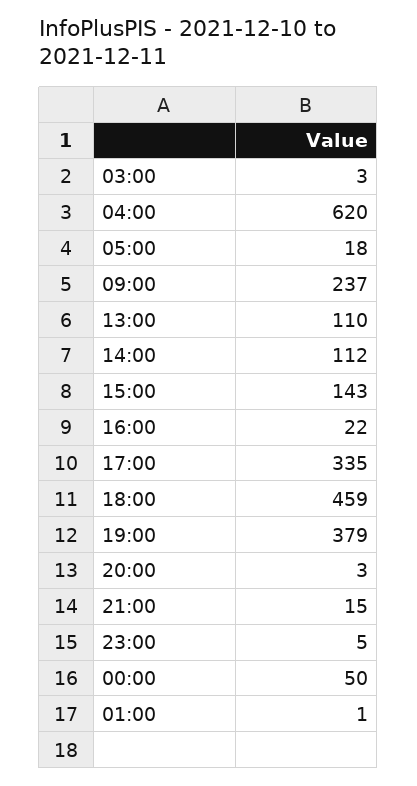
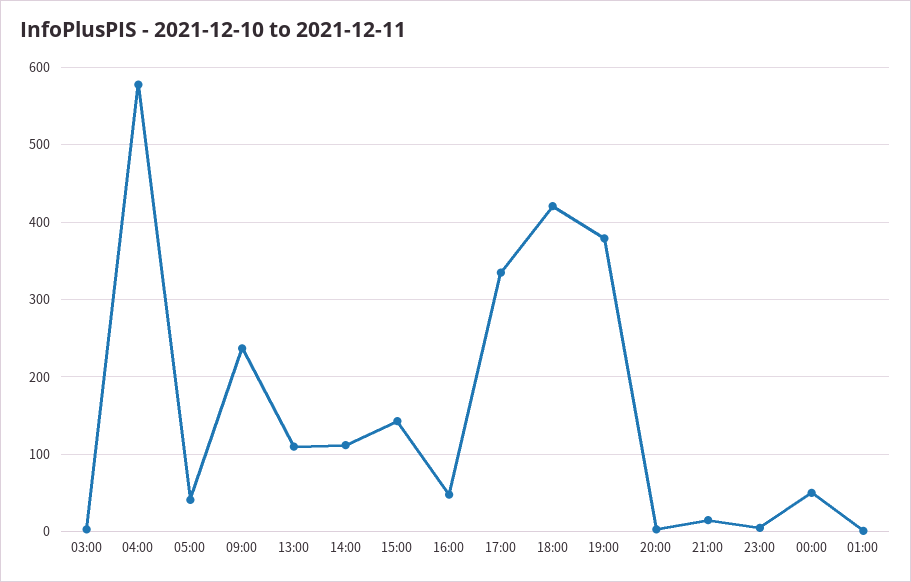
  {
    "03:00": 3,
-   "04:00": 620,
+   "04:00": 580,
-   "05:00": 18,
+   "05:00": 40,
    "09:00": 237,
    "13:00": 110,
    "14:00": 112,
    "15:00": 143,
-   "16:00": 22,
+   "16:00": 50,
    "17:00": 335,
-   "18:00": 459,
+   "18:00": 420,
    "19:00": 379,
    "20:00": 3,
    "21:00": 15,
    "23:00": 5,
    "00:00": 50,
    "01:00": 1
  }

